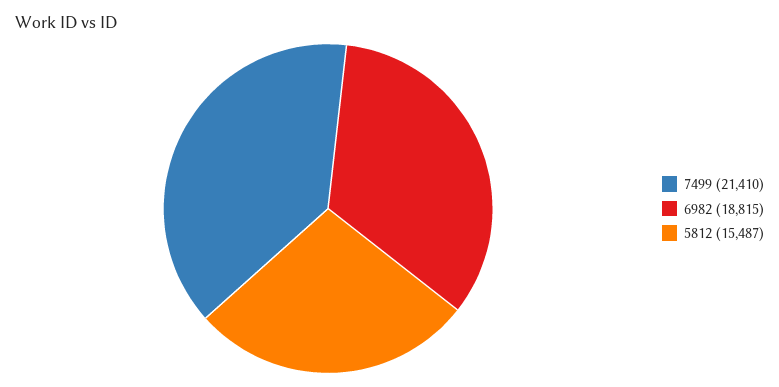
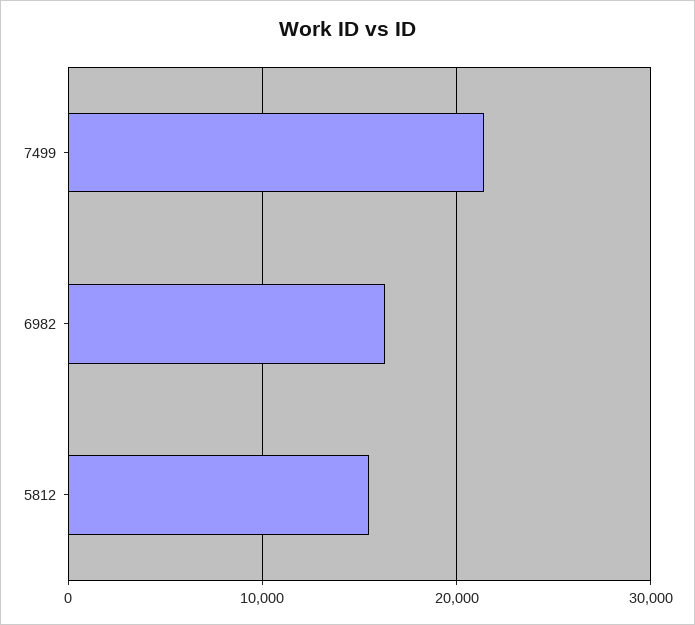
  {
    "7499": 21410,
-   "6982": 18815,
+   "6982": 16000,
    "5812": 15487
  }

